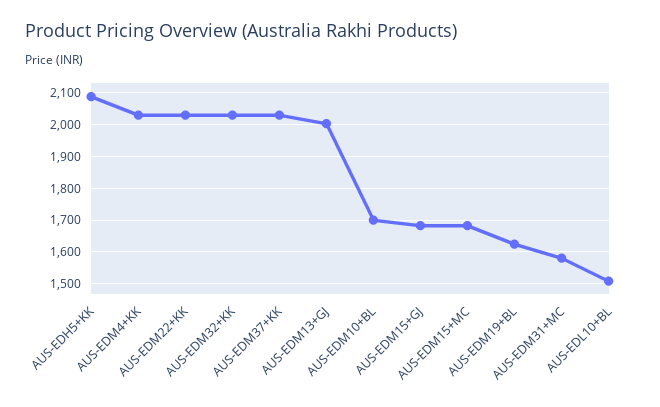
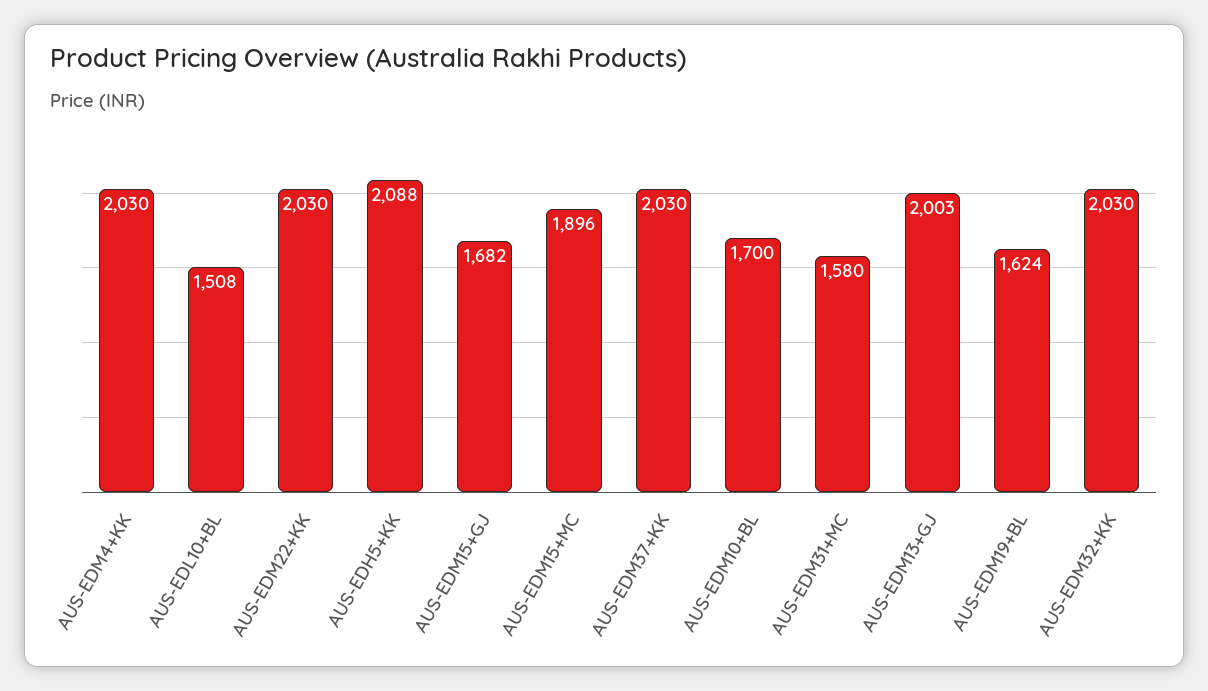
  {
    "AUS-EDH5+KK": 2088,
    "AUS-EDM4+KK": 2030,
    "AUS-EDM22+KK": 2030,
    "AUS-EDM32+KK": 2030,
    "AUS-EDM37+KK": 2030,
    "AUS-EDM13+GJ": 2003,
    "AUS-EDM10+BL": 1700,
    "AUS-EDM15+GJ": 1682,
-   "AUS-EDM15+MC": 1680,
+   "AUS-EDM15+MC": 1896,
    "AUS-EDM19+BL": 1624,
    "AUS-EDM31+MC": 1580,
    "AUS-EDL10+BL": 1508
  }

